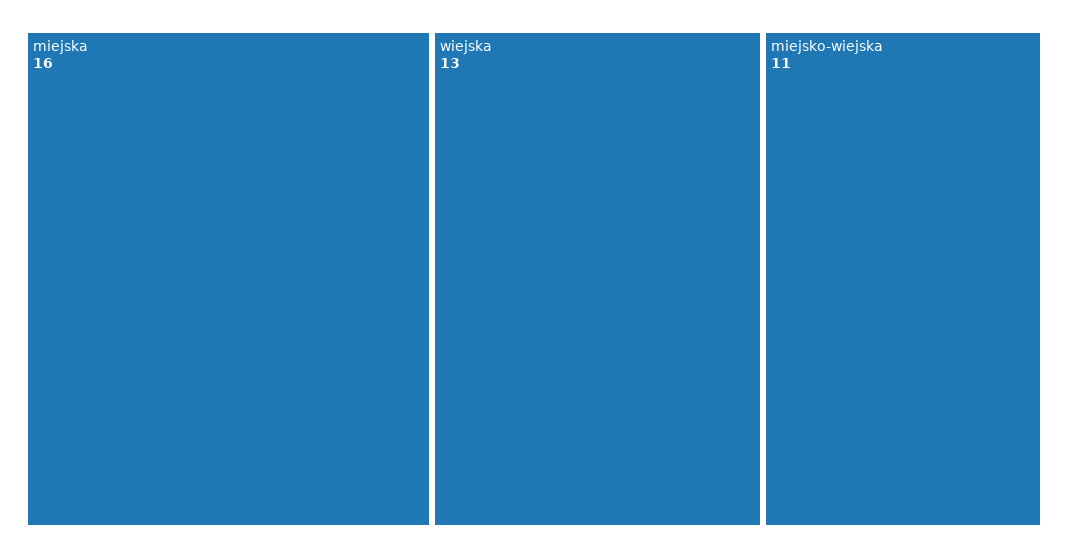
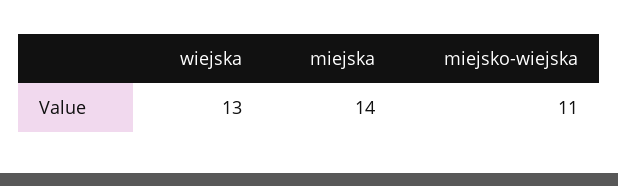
  {
-   "miejska": 16,
+   "miejska": 14,
    "wiejska": 13,
    "miejsko-wiejska": 11
  }

